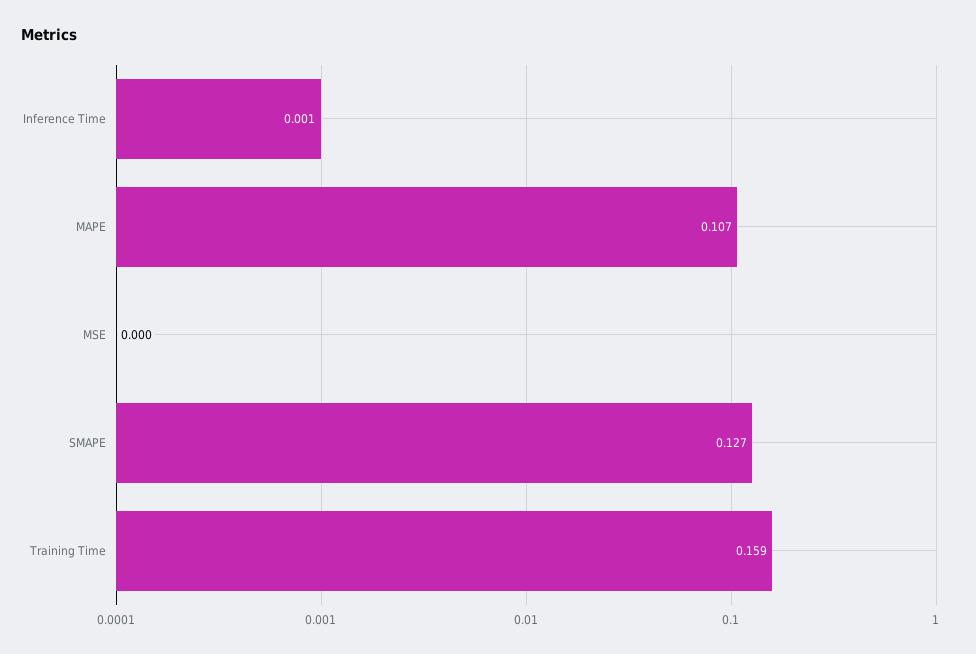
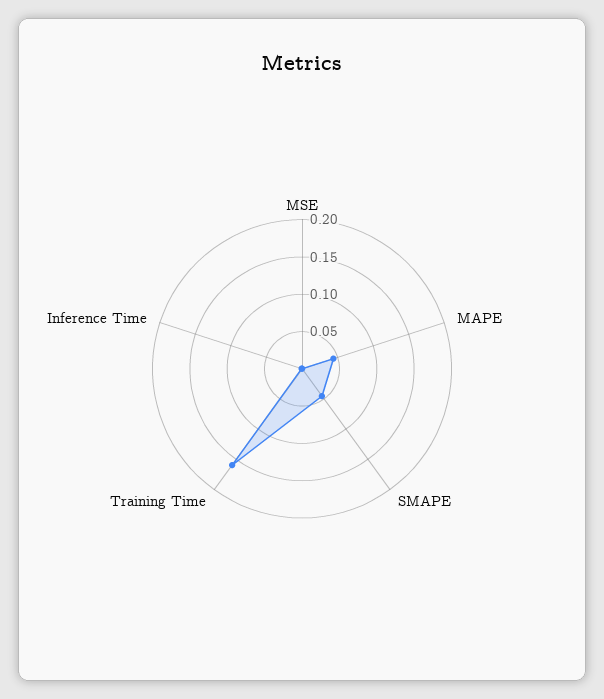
  {
    "Inference Time": 0.001,
-   "MAPE": 0.107,
+   "MAPE": 0.05,
    "MSE": 0,
-   "SMAPE": 0.127,
+   "SMAPE": 0.05,
    "Training Time": 0.159
  }

